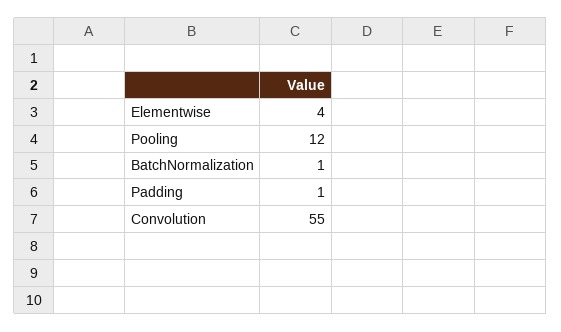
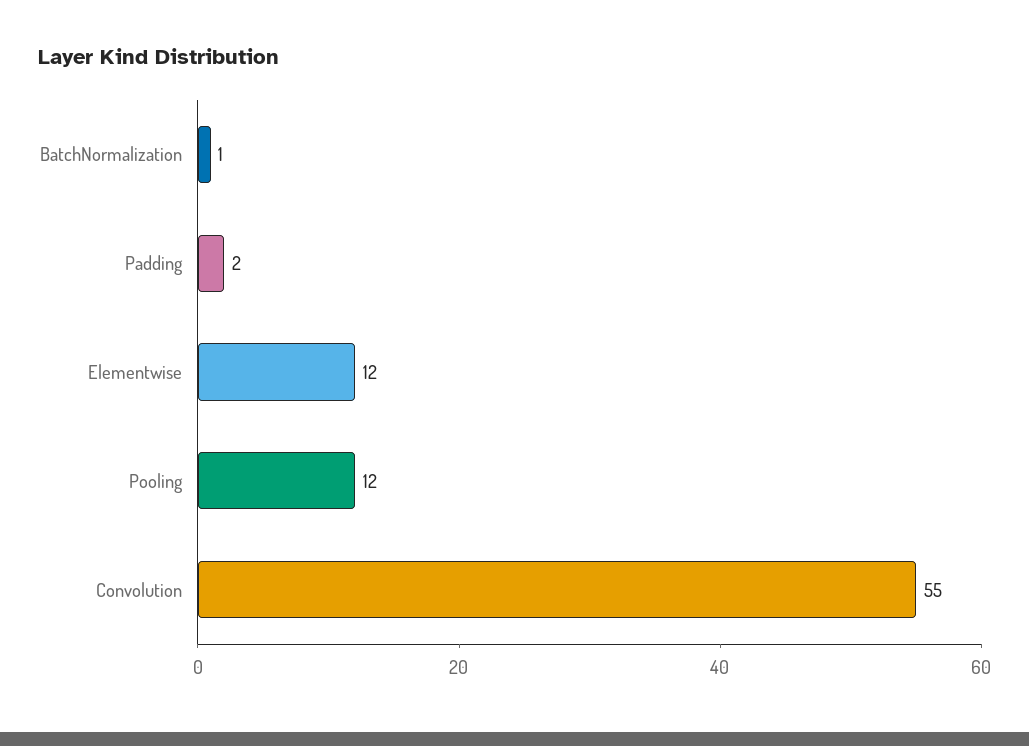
  {
-   "Elementwise": 4,
+   "Elementwise": 12,
    "Pooling": 12,
    "BatchNormalization": 1,
-   "Padding": 1,
+   "Padding": 2,
    "Convolution": 55
  }

